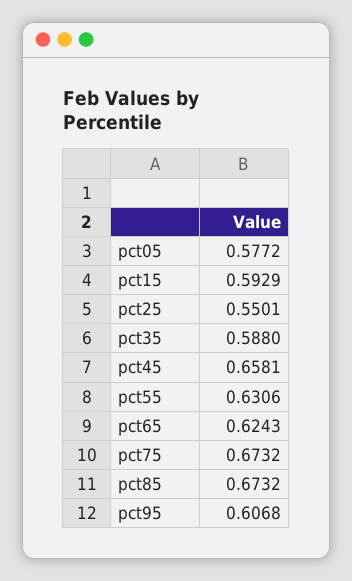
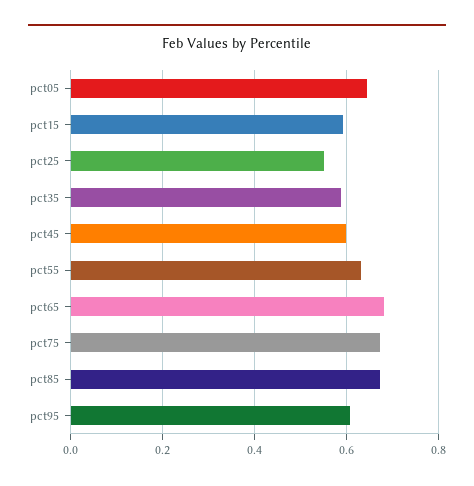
  {
-   "pct05": 0.5772,
+   "pct05": 0.64,
    "pct15": 0.5929,
    "pct25": 0.5501,
    "pct35": 0.588,
-   "pct45": 0.6581,
+   "pct45": 0.6,
    "pct55": 0.6306,
-   "pct65": 0.6243,
+   "pct65": 0.68,
    "pct75": 0.6732,
    "pct85": 0.6732,
    "pct95": 0.6068
  }

